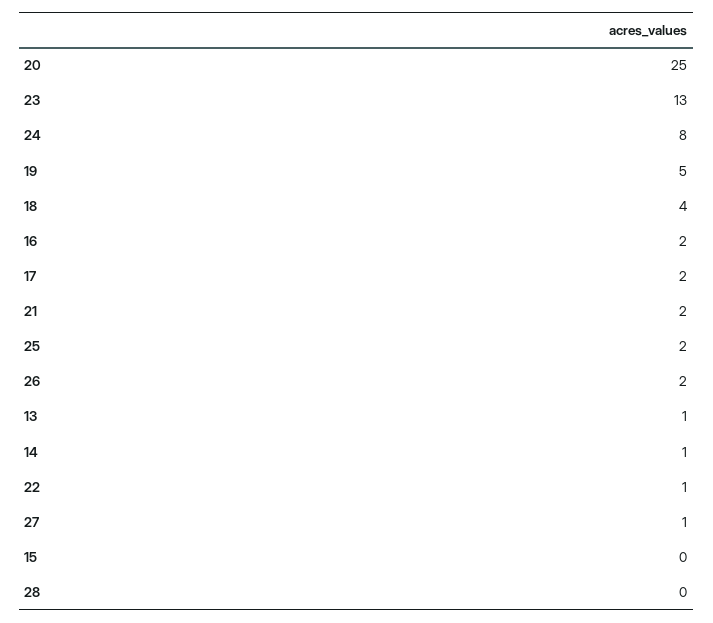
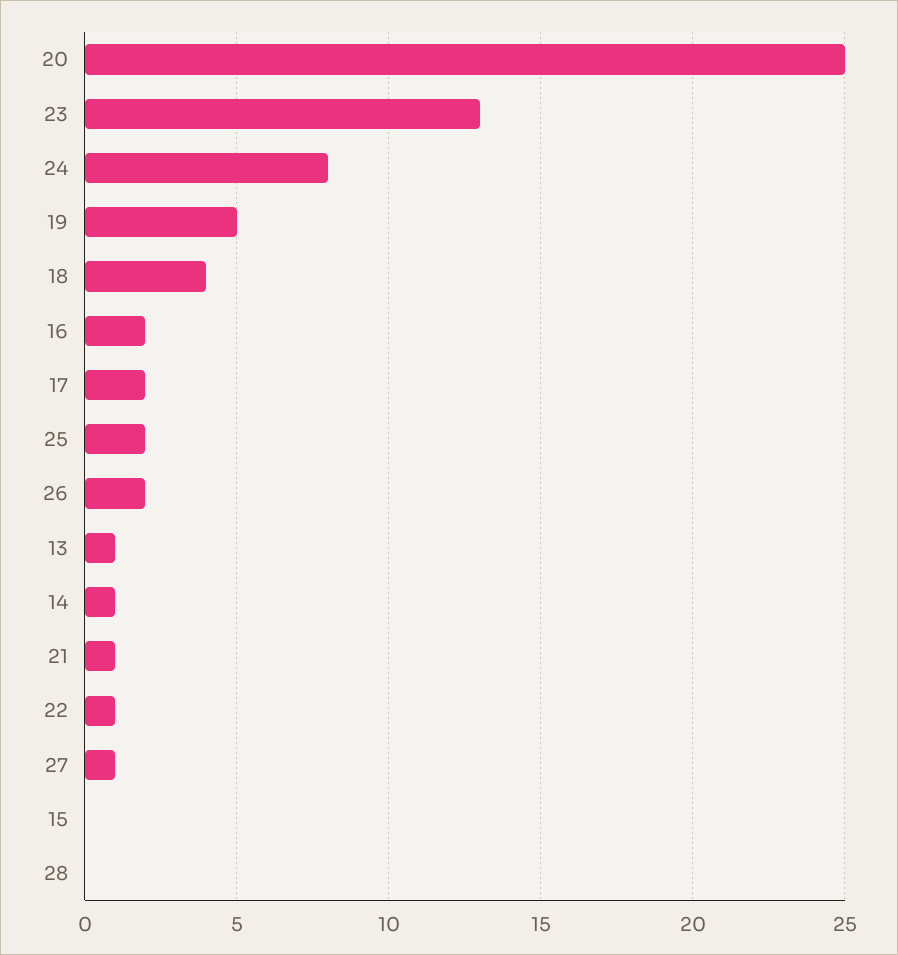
  {
    "20": 25,
    "23": 13,
    "24": 8,
    "19": 5,
    "18": 4,
    "16": 2,
    "17": 2,
-   "21": 2,
+   "21": 1,
    "25": 2,
    "26": 2,
    "13": 1,
    "14": 1,
    "22": 1,
    "27": 1,
    "15": 0,
    "28": 0
  }

